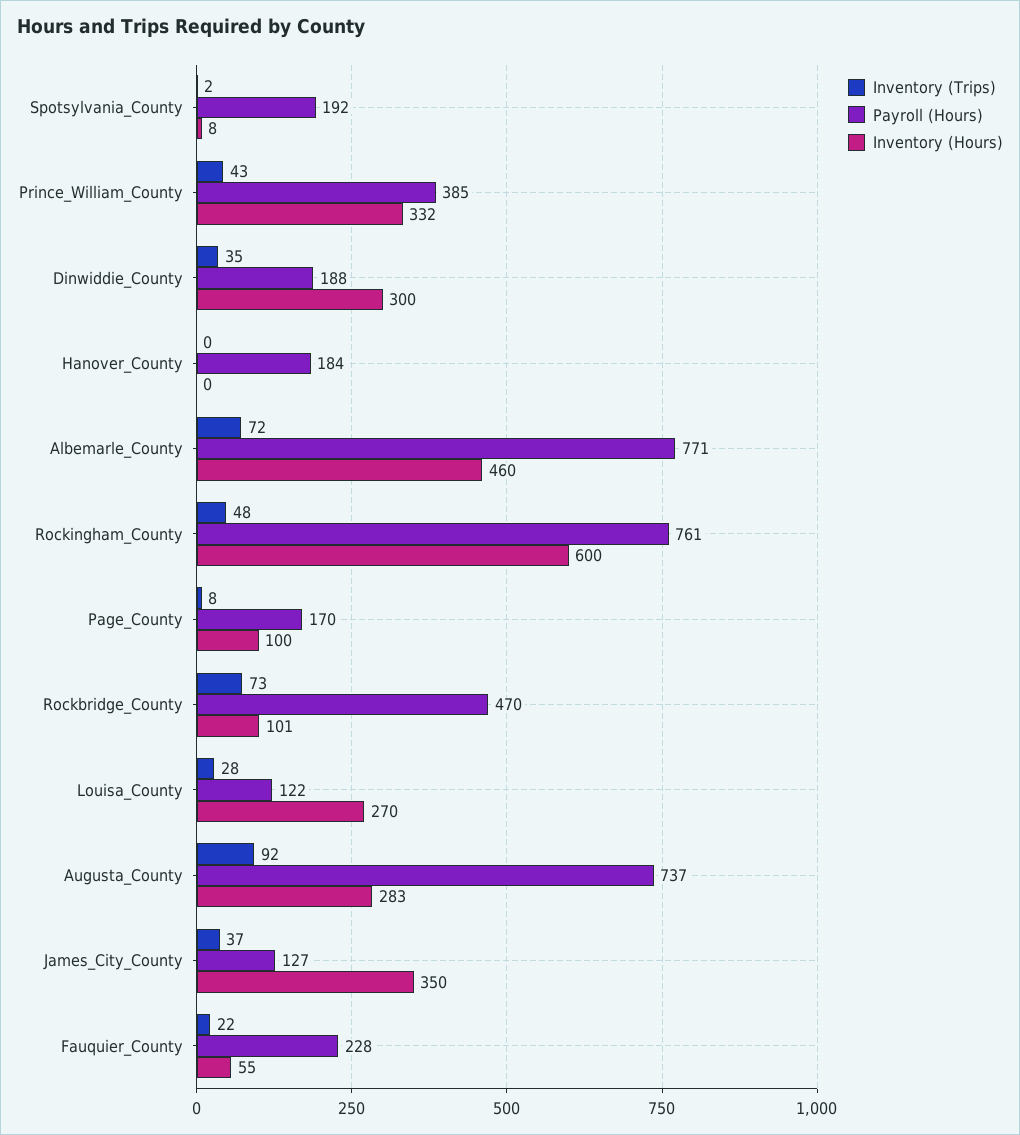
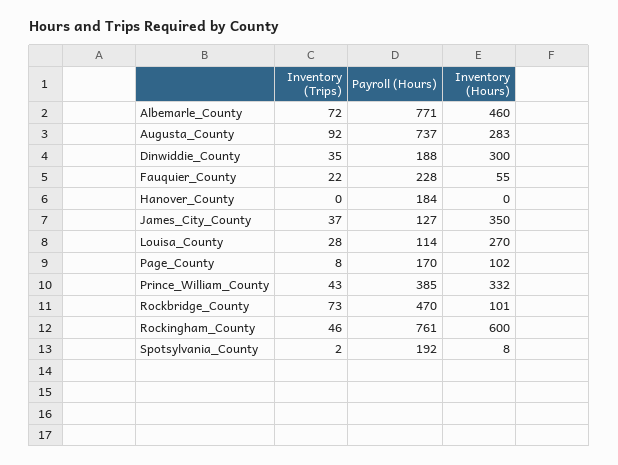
  {
    "Inventory (Trips)": {
      "Spotsylvania_County": 2,
      "Prince_William_County": 43,
      "Dinwiddie_County": 35,
      "Hanover_County": 0,
      "Albemarle_County": 72,
-     "Rockingham_County": 48,
+     "Rockingham_County": 46,
      "Page_County": 8,
      "Rockbridge_County": 73,
      "Louisa_County": 28,
      "Augusta_County": 92,
      "James_City_County": 37,
      "Fauquier_County": 22
    },
    "Payroll (Hours)": {
      "Spotsylvania_County": 192,
      "Prince_William_County": 385,
      "Dinwiddie_County": 188,
      "Hanover_County": 184,
      "Albemarle_County": 771,
      "Rockingham_County": 761,
      "Page_County": 170,
      "Rockbridge_County": 470,
-     "Louisa_County": 122,
+     "Louisa_County": 114,
      "Augusta_County": 737,
      "James_City_County": 127,
      "Fauquier_County": 228
    },
    "Inventory (Hours)": {
      "Spotsylvania_County": 8,
      "Prince_William_County": 332,
      "Dinwiddie_County": 300,
      "Hanover_County": 0,
      "Albemarle_County": 460,
      "Rockingham_County": 600,
-     "Page_County": 100,
+     "Page_County": 102,
      "Rockbridge_County": 101,
      "Louisa_County": 270,
      "Augusta_County": 283,
      "James_City_County": 350,
      "Fauquier_County": 55
    }
  }

